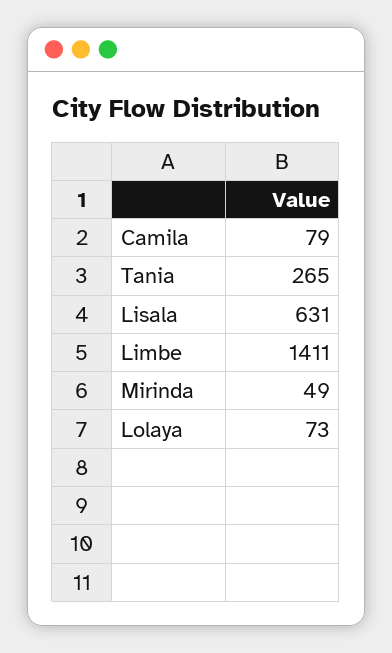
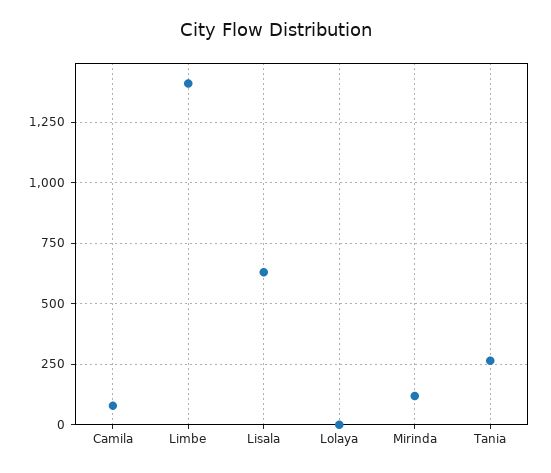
  {
    "Camila": 79,
    "Tania": 265,
    "Lisala": 631,
    "Limbe": 1411,
-   "Mirinda": 49,
+   "Mirinda": 125,
-   "Lolaya": 73
+   "Lolaya": 0
  }

